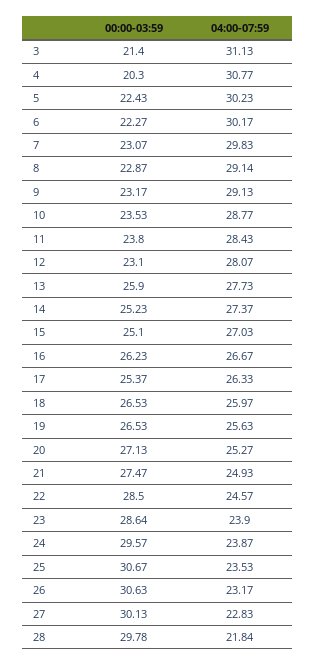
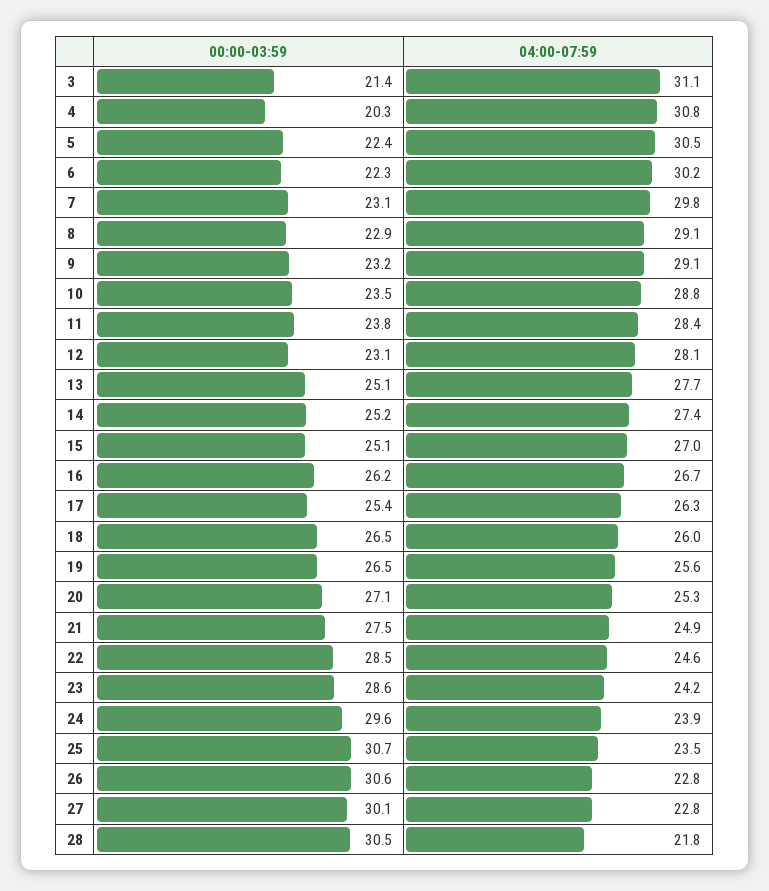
  {
    "00:00-03:59": {
      "3": 21.4,
      "4": 20.3,
      "5": 22.43,
      "6": 22.27,
      "7": 23.07,
      "8": 22.87,
      "9": 23.17,
      "10": 23.53,
      "11": 23.8,
      "12": 23.1,
-     "13": 25.9,
+     "13": 25.1,
      "14": 25.23,
      "15": 25.1,
      "16": 26.23,
      "17": 25.37,
      "18": 26.53,
      "19": 26.53,
      "20": 27.13,
      "21": 27.47,
      "22": 28.5,
      "23": 28.64,
      "24": 29.57,
      "25": 30.67,
      "26": 30.63,
      "27": 30.13,
-     "28": 29.78
+     "28": 30.5
    },
    "04:00-07:59": {
      "3": 31.13,
      "4": 30.77,
-     "5": 30.23,
+     "5": 30.5,
      "6": 30.17,
      "7": 29.83,
      "8": 29.14,
      "9": 29.13,
      "10": 28.77,
      "11": 28.43,
      "12": 28.07,
      "13": 27.73,
      "14": 27.37,
      "15": 27.03,
      "16": 26.67,
      "17": 26.33,
      "18": 25.97,
      "19": 25.63,
      "20": 25.27,
      "21": 24.93,
      "22": 24.57,
-     "23": 23.9,
+     "23": 24.2,
      "24": 23.87,
      "25": 23.53,
-     "26": 23.17,
+     "26": 22.8,
      "27": 22.83,
      "28": 21.84
    }
  }

